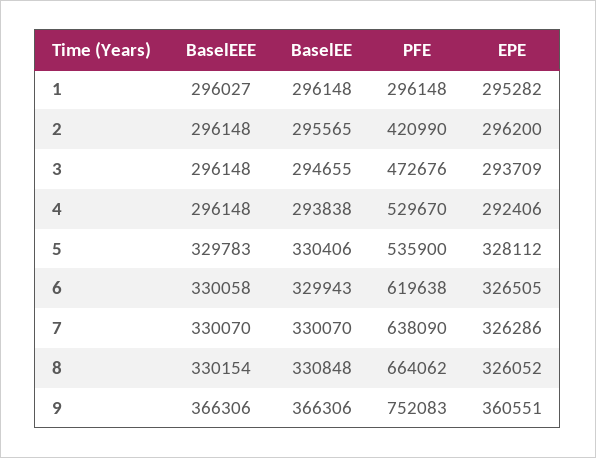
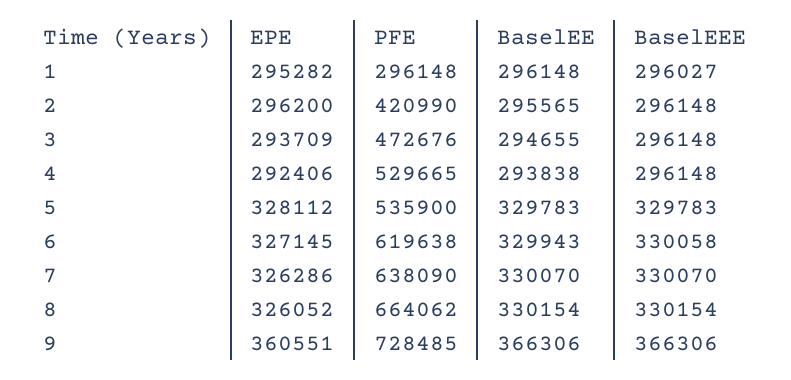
  {
    "BaselEEE": {
      "1": 296027,
      "2": 296148,
      "3": 296148,
      "4": 296148,
      "5": 329783,
      "6": 330058,
      "7": 330070,
      "8": 330154,
      "9": 366306
    },
    "BaselEE": {
      "1": 296148,
      "2": 295565,
      "3": 294655,
      "4": 293838,
-     "5": 330406,
+     "5": 329783,
      "6": 329943,
      "7": 330070,
-     "8": 330848,
+     "8": 330154,
      "9": 366306
    },
    "PFE": {
      "1": 296148,
      "2": 420990,
      "3": 472676,
-     "4": 529670,
+     "4": 529665,
      "5": 535900,
      "6": 619638,
      "7": 638090,
      "8": 664062,
-     "9": 752083
+     "9": 728485
    },
    "EPE": {
      "1": 295282,
      "2": 296200,
      "3": 293709,
      "4": 292406,
      "5": 328112,
-     "6": 326505,
+     "6": 327145,
      "7": 326286,
      "8": 326052,
      "9": 360551
    }
  }

